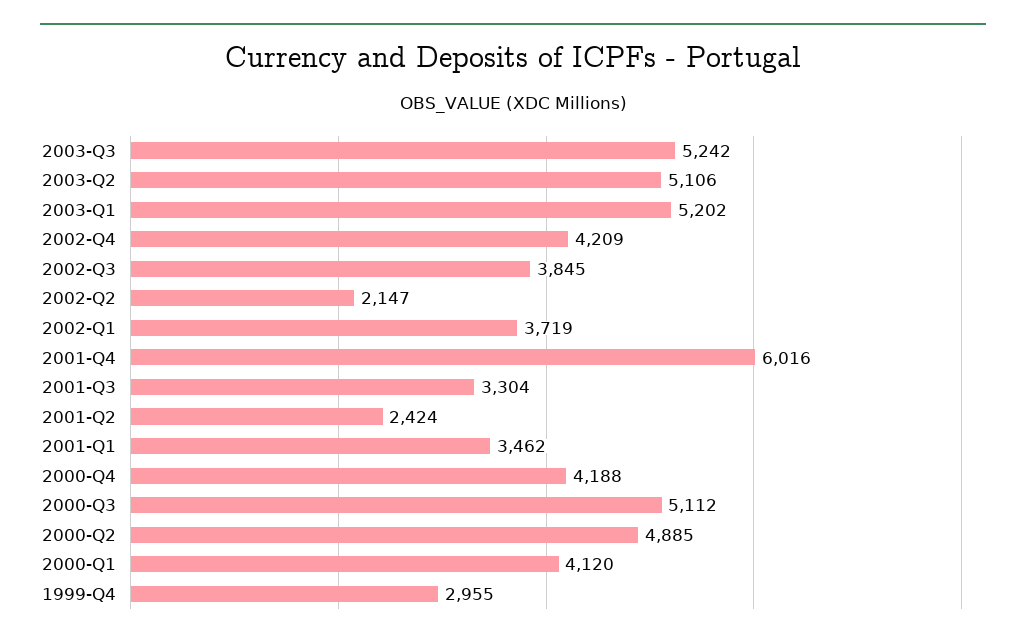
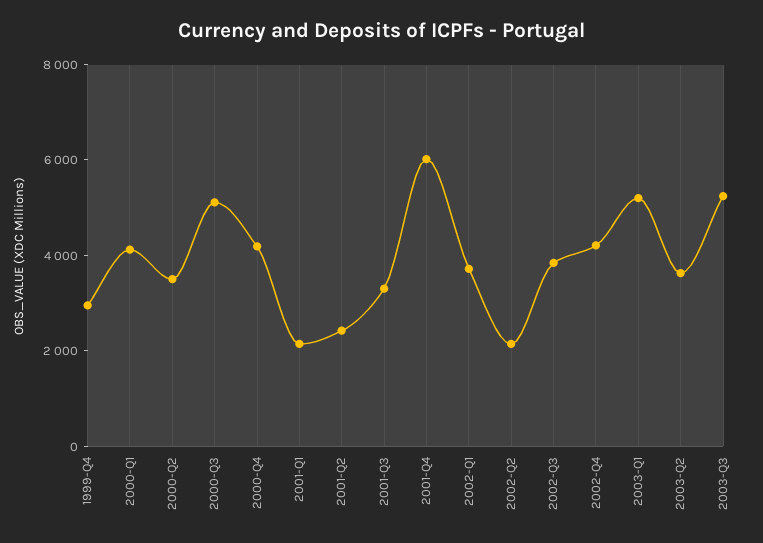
  {
    "2003-Q3": 5242,
-   "2003-Q2": 5106,
+   "2003-Q2": 3500,
    "2003-Q1": 5202,
    "2002-Q4": 4209,
    "2002-Q3": 3845,
    "2002-Q2": 2147,
    "2002-Q1": 3719,
    "2001-Q4": 6016,
    "2001-Q3": 3304,
    "2001-Q2": 2424,
-   "2001-Q1": 3462,
+   "2001-Q1": 2000,
    "2000-Q4": 4188,
    "2000-Q3": 5112,
-   "2000-Q2": 4885,
+   "2000-Q2": 3500,
    "2000-Q1": 4120,
    "1999-Q4": 2955
  }

